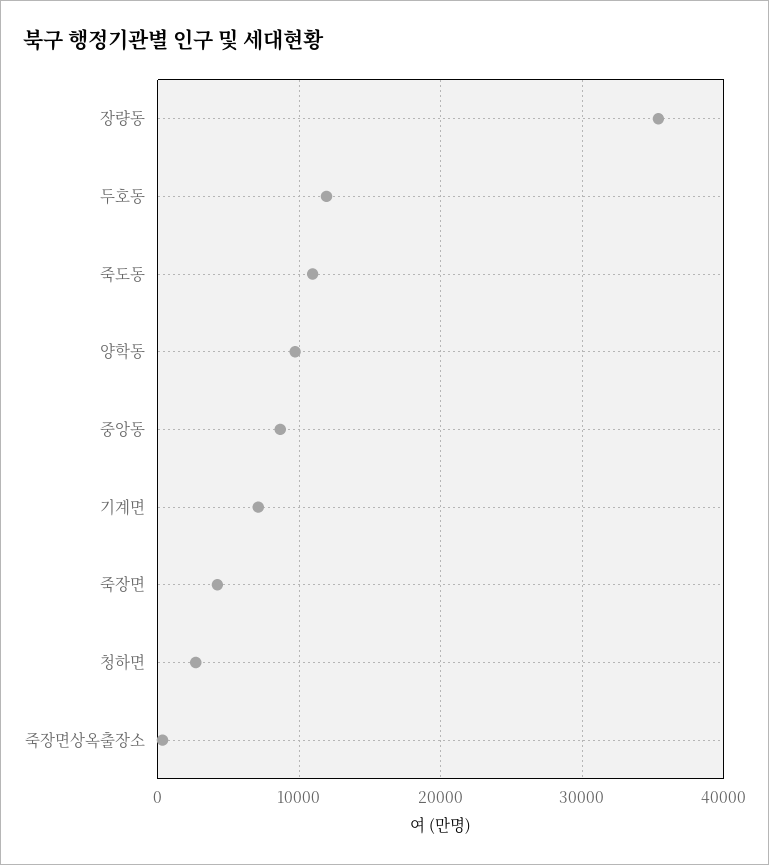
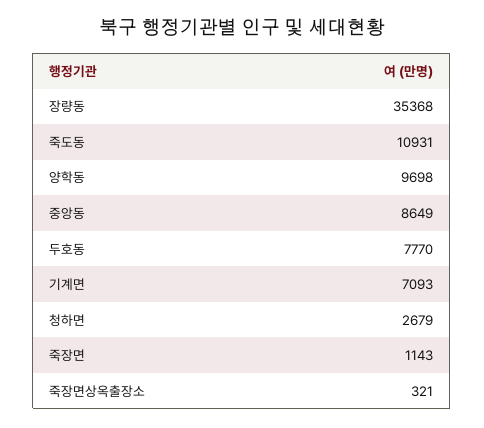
  {
    "장량동": 35368,
-   "두호동": 12000,
+   "두호동": 7770,
    "죽도동": 10931,
    "양학동": 9698,
    "중앙동": 8649,
    "기계면": 7093,
-   "죽장면": 4000,
+   "죽장면": 1143,
    "청하면": 2679,
    "죽장면상옥출장소": 321
  }

